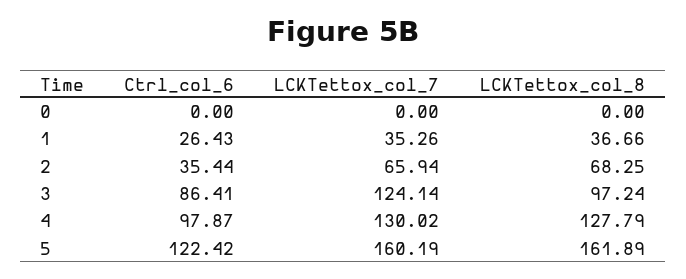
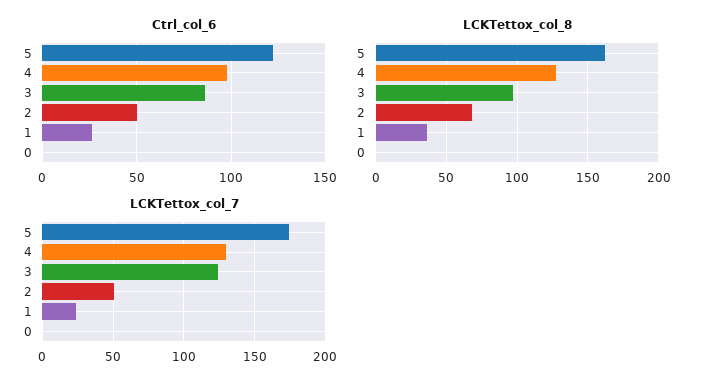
  {
    "Ctrl_col_6": {
      "0": 0,
      "1": 26.43,
-     "2": 35.44,
+     "2": 50,
      "3": 86.41,
      "4": 97.87,
      "5": 122.42
    },
    "LCKTettox_col_7": {
      "0": 0,
-     "1": 35.26,
+     "1": 25,
-     "2": 65.94,
+     "2": 50,
      "3": 124.14,
      "4": 130.02,
-     "5": 160.19
+     "5": 175
    },
    "LCKTettox_col_8": {
      "0": 0,
      "1": 36.66,
      "2": 68.25,
      "3": 97.24,
      "4": 127.79,
      "5": 161.89
    }
  }

